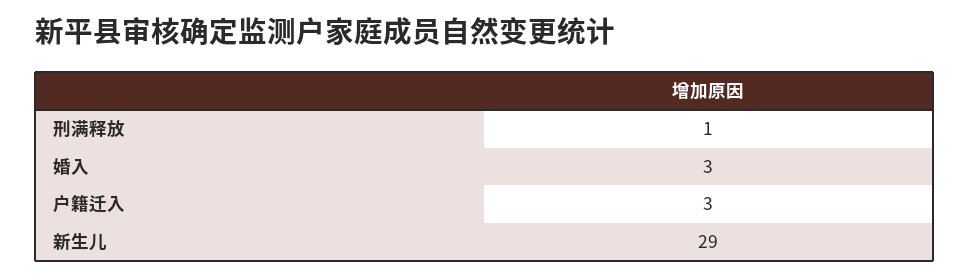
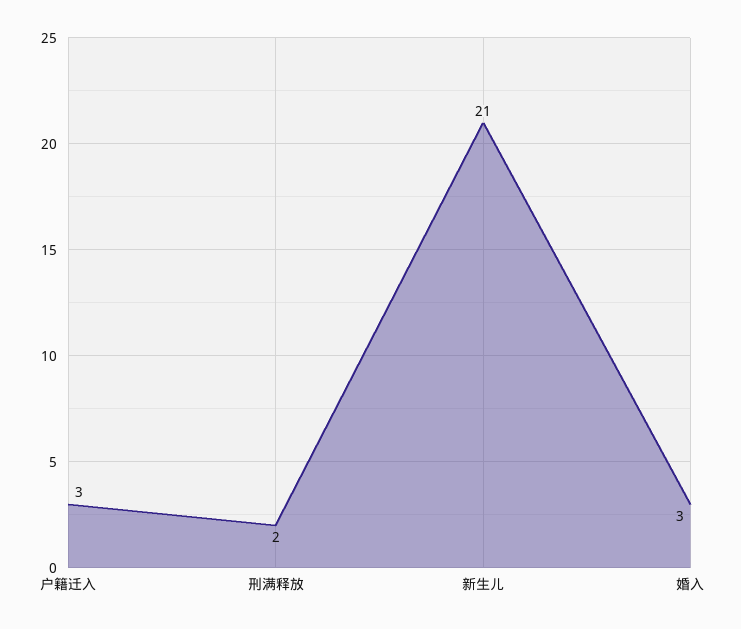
  {
-   "刑满释放": 1,
+   "刑满释放": 2,
    "婚入": 3,
    "户籍迁入": 3,
-   "新生儿": 29
+   "新生儿": 21
  }

